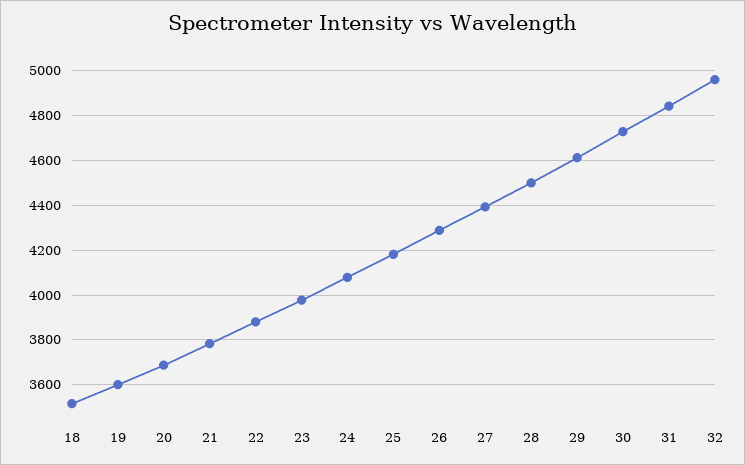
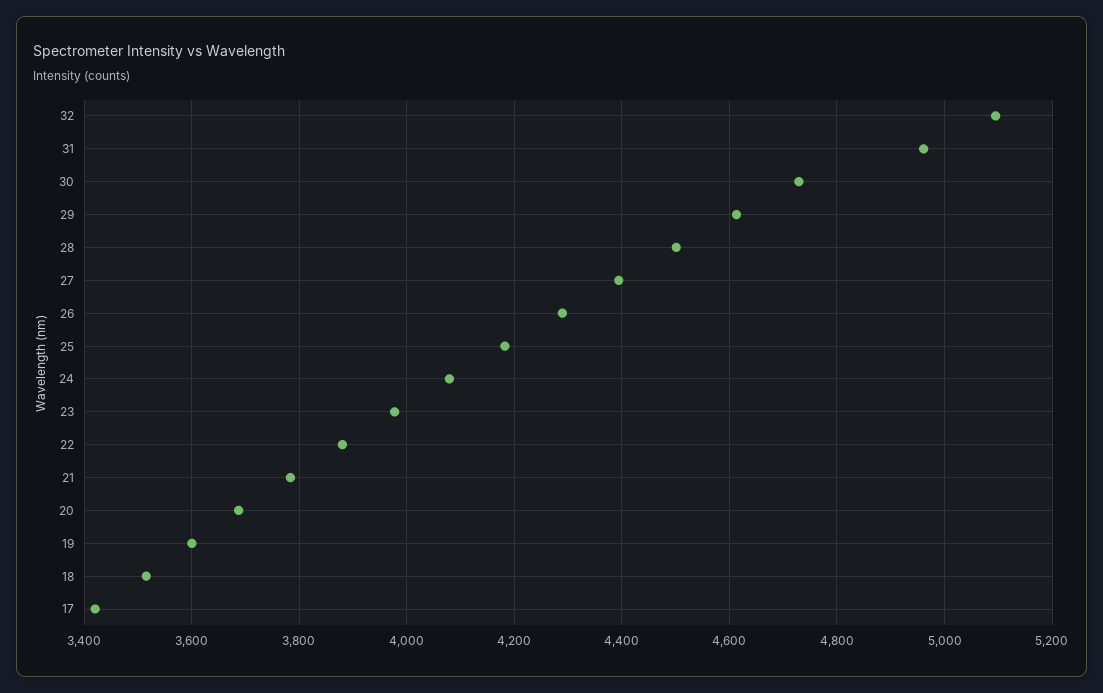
  {
    "18": 3520,
    "19": 3600,
    "20": 3680,
    "21": 3780,
    "22": 3880,
    "23": 3980,
    "24": 4080,
    "25": 4180,
    "26": 4280,
    "27": 4400,
    "28": 4500,
    "29": 4620,
    "30": 4720,
-   "31": 4850,
+   "31": 4960,
-   "32": 4950
+   "32": 5100,
+   "17": 3420
  }

